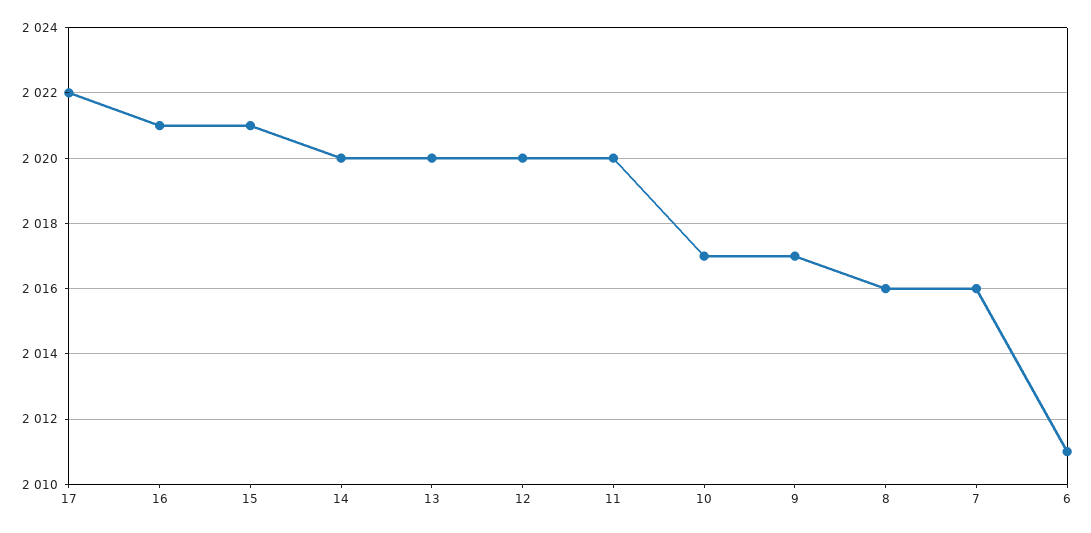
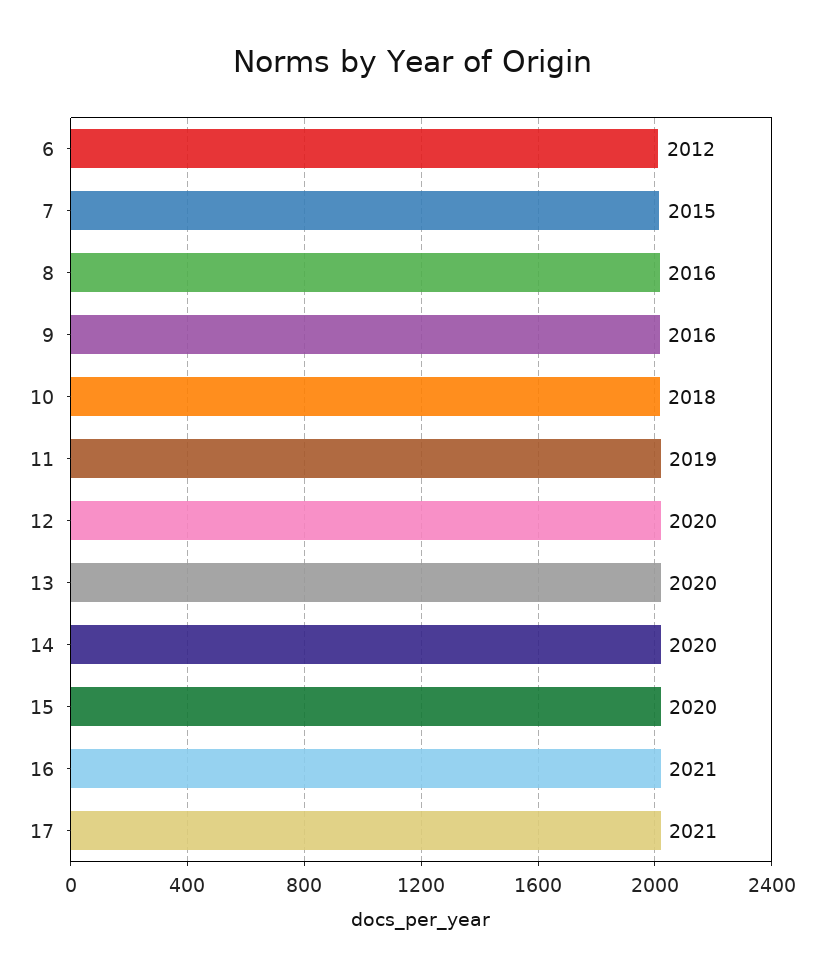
  {
-   "17": 2022,
+   "17": 2021,
    "16": 2021,
-   "15": 2021,
+   "15": 2020,
    "14": 2020,
    "13": 2020,
    "12": 2020,
-   "11": 2020,
+   "11": 2019,
-   "10": 2017,
+   "10": 2018,
-   "9": 2017,
+   "9": 2016,
    "8": 2016,
-   "7": 2016,
+   "7": 2015,
-   "6": 2011
+   "6": 2012
  }

